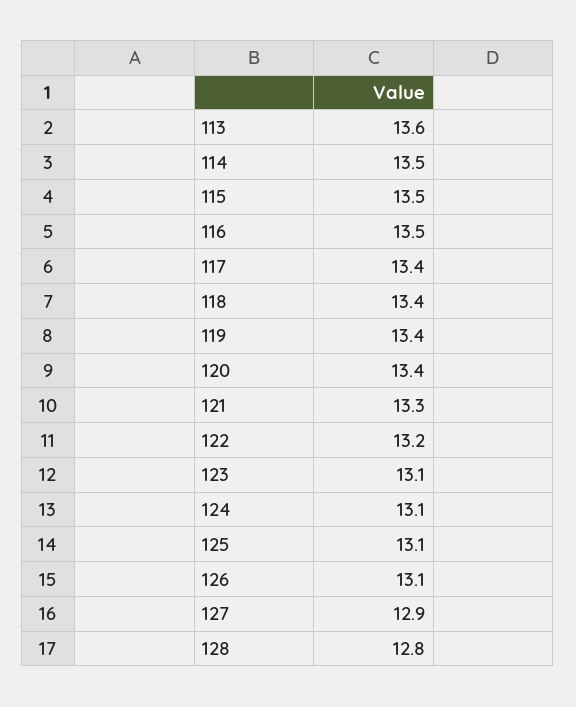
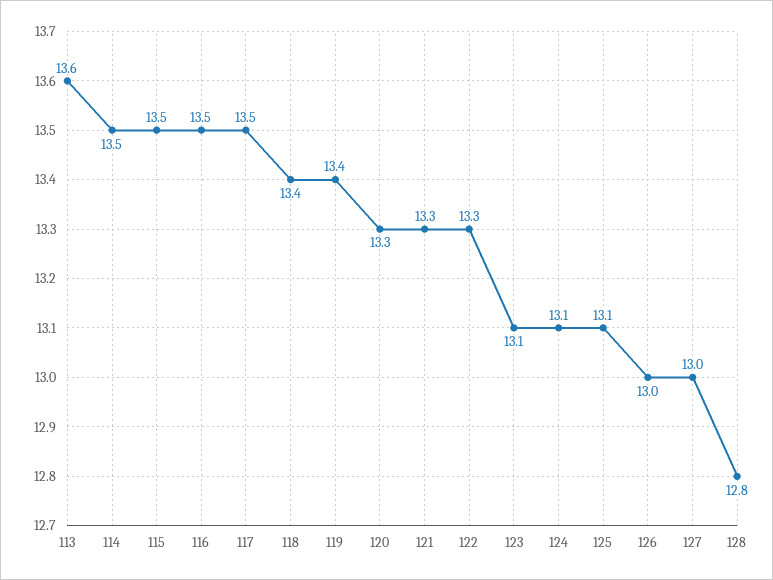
  {
    "113": 13.6,
    "114": 13.5,
    "115": 13.5,
    "116": 13.5,
-   "117": 13.4,
+   "117": 13.5,
    "118": 13.4,
    "119": 13.4,
-   "120": 13.4,
+   "120": 13.3,
    "121": 13.3,
-   "122": 13.2,
+   "122": 13.3,
    "123": 13.1,
    "124": 13.1,
    "125": 13.1,
-   "126": 13.1,
+   "126": 13,
-   "127": 12.9,
+   "127": 13,
    "128": 12.8
  }

